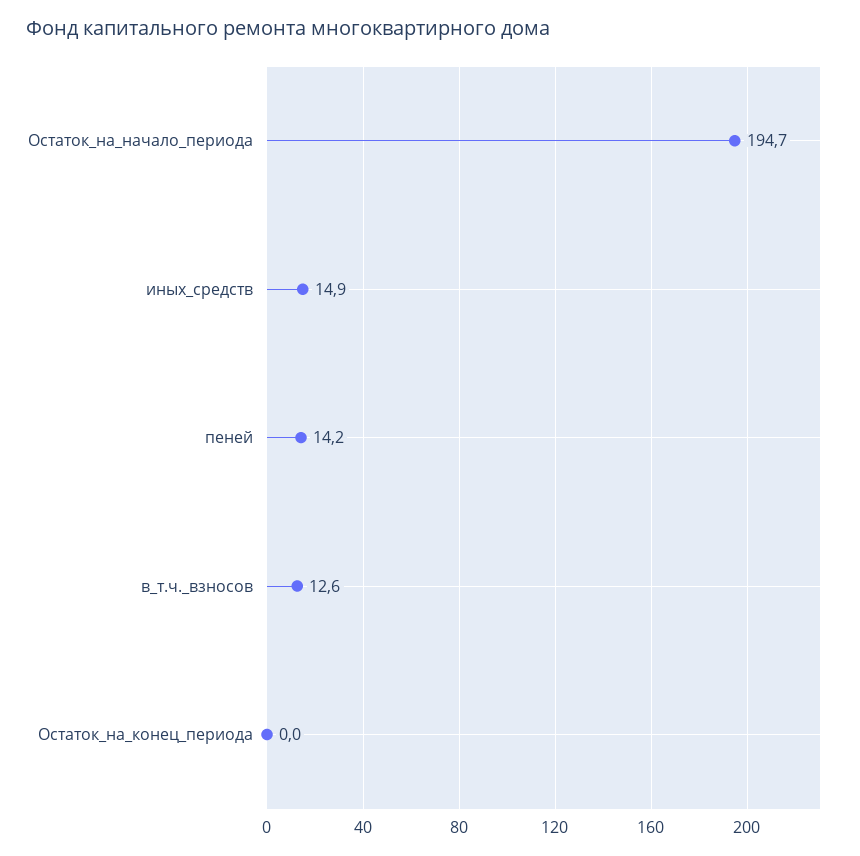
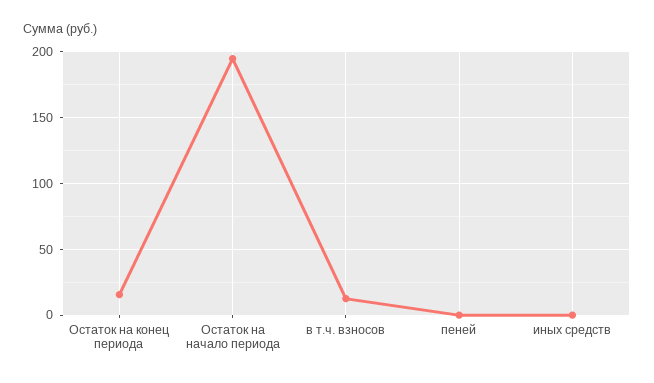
  {
    "Остаток_на_начало_периода": 194.7,
-   "иных_средств": 14.9,
+   "иных_средств": 0,
-   "пеней": 14.2,
+   "пеней": 0,
    "в_т.ч._взносов": 12.6,
-   "Остаток_на_конец_периода": 0
+   "Остаток_на_конец_периода": 15
  }

